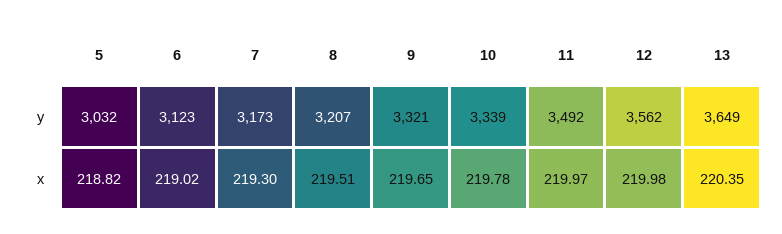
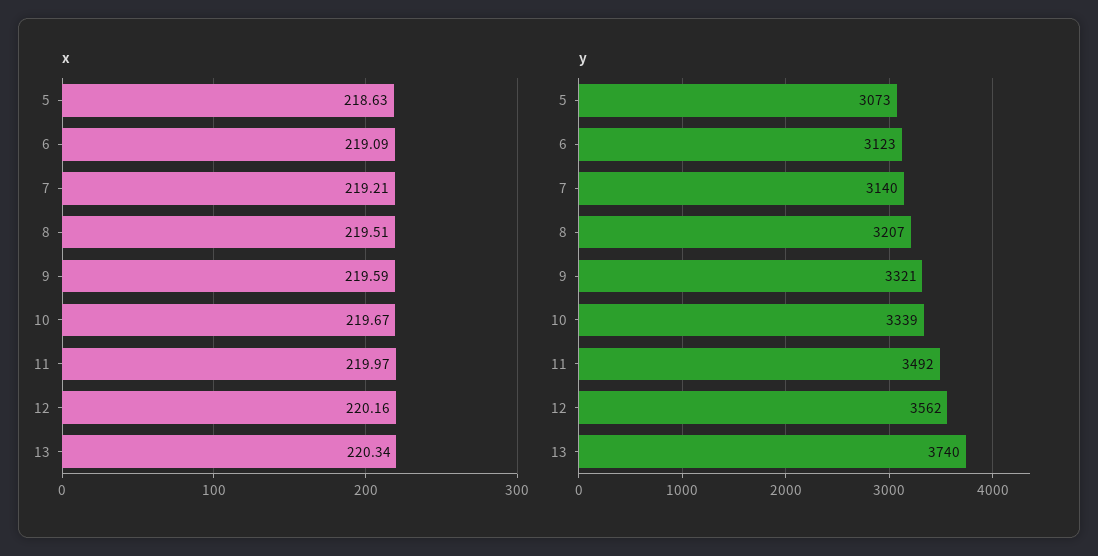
  {
    "y": {
-     "5": 3032,
+     "5": 3073,
      "6": 3123,
-     "7": 3173,
+     "7": 3140,
      "8": 3207,
      "9": 3321,
      "10": 3339,
      "11": 3492,
      "12": 3562,
-     "13": 3649
+     "13": 3740
    },
    "x": {
-     "5": 218.82,
+     "5": 218.63,
-     "6": 219.02,
+     "6": 219.09,
-     "7": 219.3,
+     "7": 219.21,
      "8": 219.51,
-     "9": 219.65,
+     "9": 219.59,
-     "10": 219.78,
+     "10": 219.67,
      "11": 219.97,
-     "12": 219.98,
+     "12": 220.16,
-     "13": 220.35
+     "13": 220.34
    }
  }

